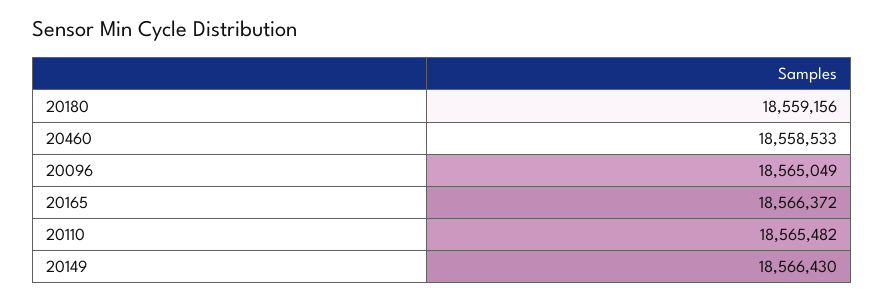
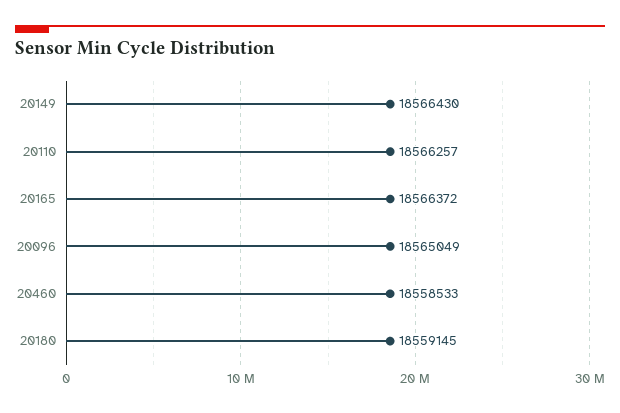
  {
-   "20180": 18559156,
+   "20180": 18559145,
    "20460": 18558533,
    "20096": 18565049,
    "20165": 18566372,
-   "20110": 18565482,
+   "20110": 18566257,
    "20149": 18566430
  }

